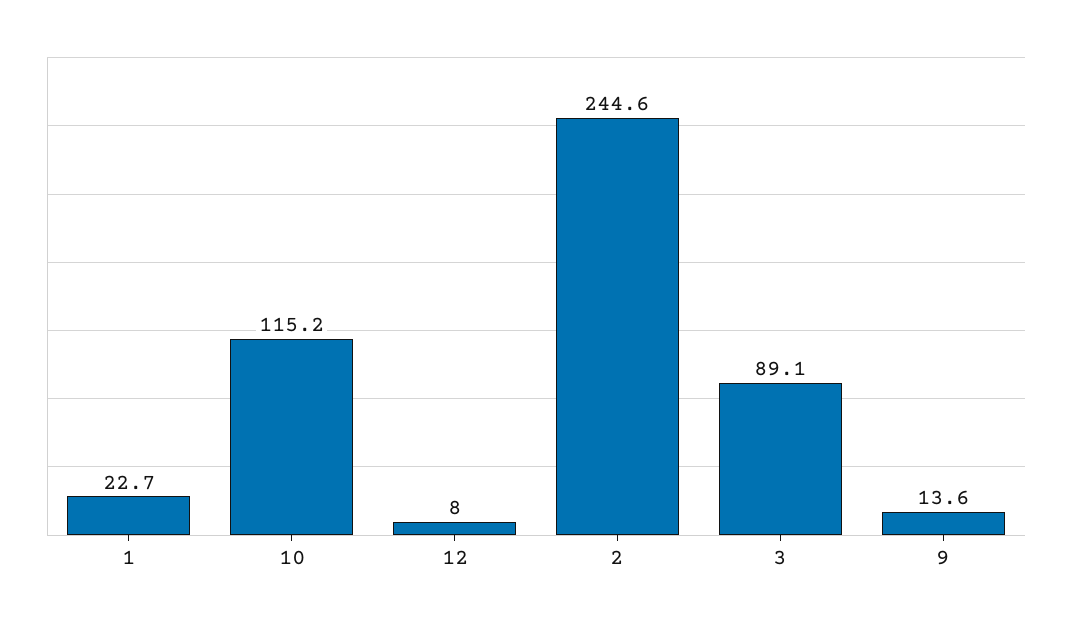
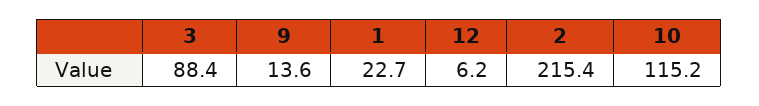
  {
    "1": 22.7,
    "10": 115.2,
-   "12": 8,
+   "12": 6.2,
-   "2": 244.6,
+   "2": 215.4,
-   "3": 89.1,
+   "3": 88.4,
    "9": 13.6
  }

